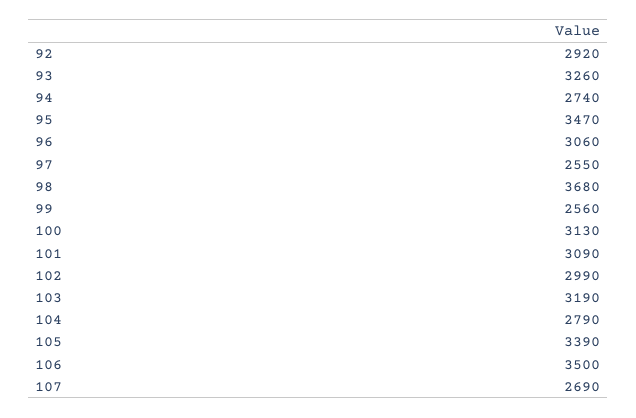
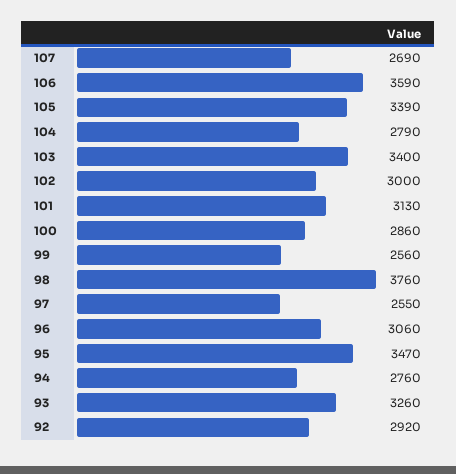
  {
    "92": 2920,
    "93": 3260,
-   "94": 2740,
+   "94": 2760,
    "95": 3470,
    "96": 3060,
    "97": 2550,
-   "98": 3680,
+   "98": 3760,
    "99": 2560,
-   "100": 3130,
+   "100": 2860,
-   "101": 3090,
+   "101": 3130,
-   "102": 2990,
+   "102": 3000,
-   "103": 3190,
+   "103": 3400,
    "104": 2790,
    "105": 3390,
-   "106": 3500,
+   "106": 3590,
    "107": 2690
  }

